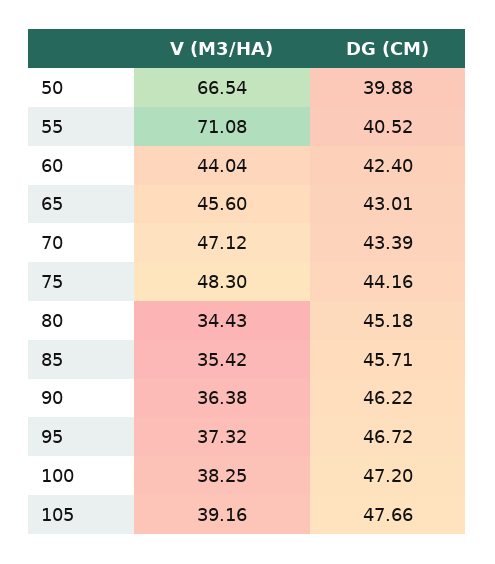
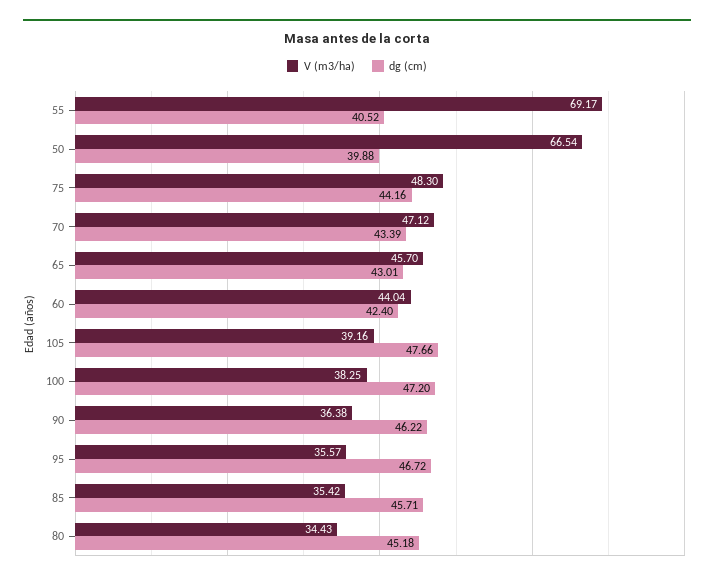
  {
    "V (M3/HA)": {
      "50": 66.54,
-     "55": 71.08,
+     "55": 69.17,
      "60": 44.04,
-     "65": 45.6,
+     "65": 45.7,
      "70": 47.12,
      "75": 48.3,
      "80": 34.43,
      "85": 35.42,
      "90": 36.38,
-     "95": 37.32,
+     "95": 35.57,
      "100": 38.25,
      "105": 39.16
    },
    "DG (CM)": {
      "50": 39.88,
      "55": 40.52,
      "60": 42.4,
      "65": 43.01,
      "70": 43.39,
      "75": 44.16,
      "80": 45.18,
      "85": 45.71,
      "90": 46.22,
      "95": 46.72,
      "100": 47.2,
      "105": 47.66
    }
  }

